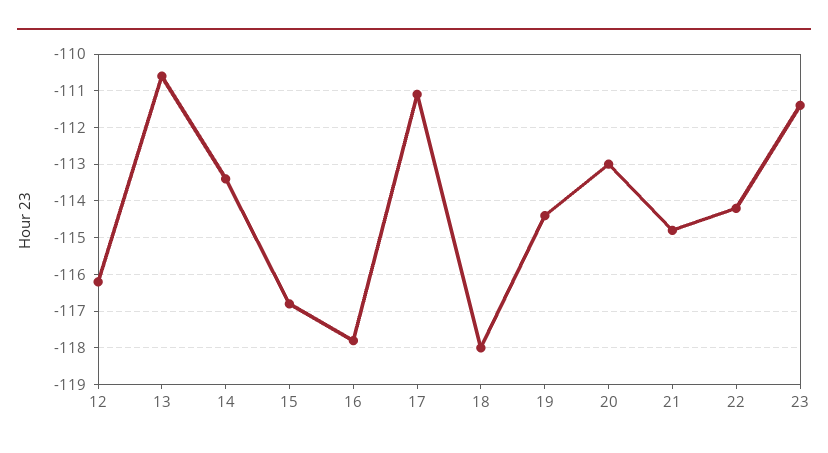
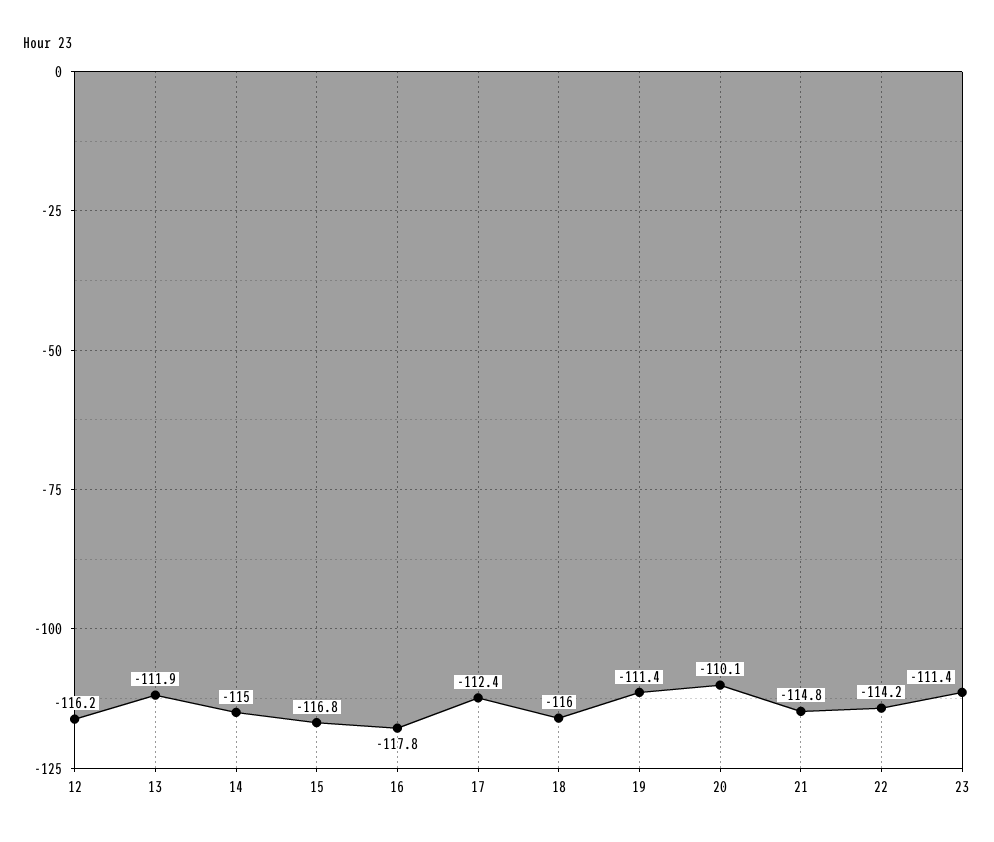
  {
    "12": -116.2,
-   "13": -110.5,
+   "13": -111.9,
-   "14": -113.5,
+   "14": -115,
    "15": -116.8,
    "16": -117.8,
-   "17": -111,
+   "17": -112.4,
-   "18": -118,
+   "18": -116,
-   "19": -114.5,
+   "19": -111.4,
-   "20": -113,
+   "20": -110.1,
    "21": -114.8,
    "22": -114.2,
    "23": -111.4
  }

